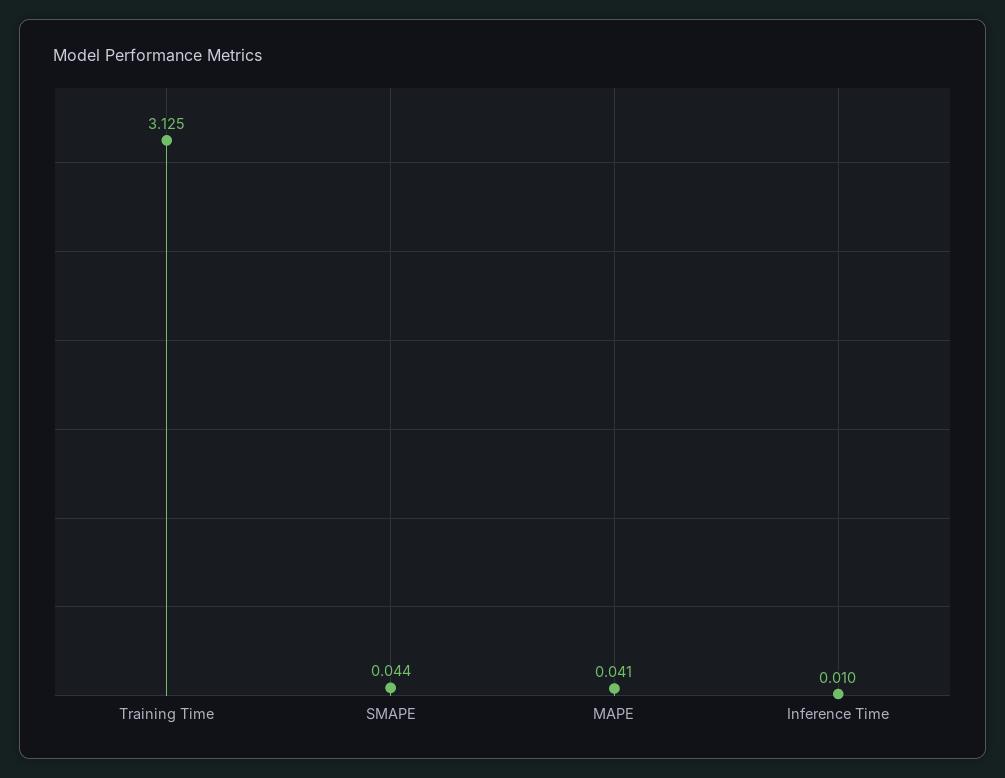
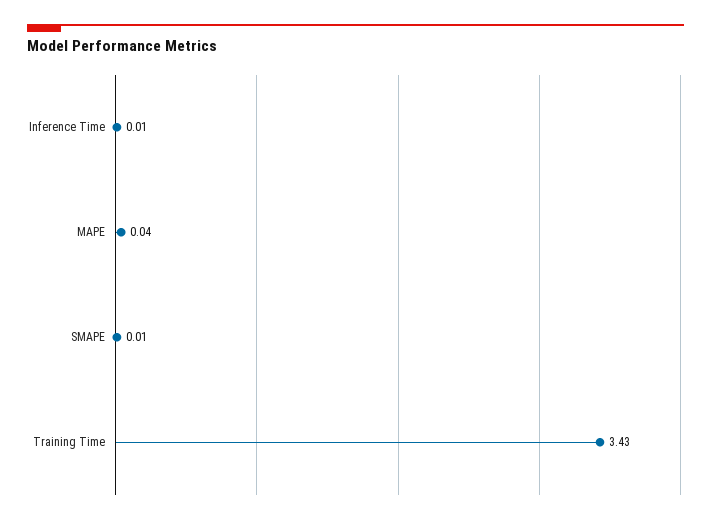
  {
-   "Training Time": 3.125,
+   "Training Time": 3.43,
-   "SMAPE": 0.044,
+   "SMAPE": 0.01,
    "MAPE": 0.041,
    "Inference Time": 0.01
  }

